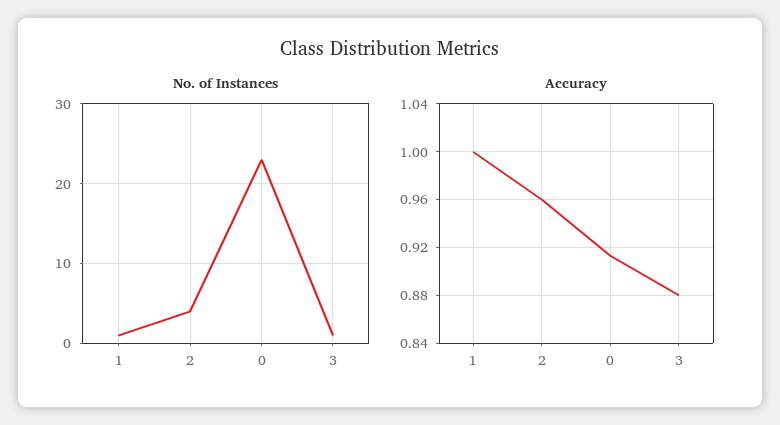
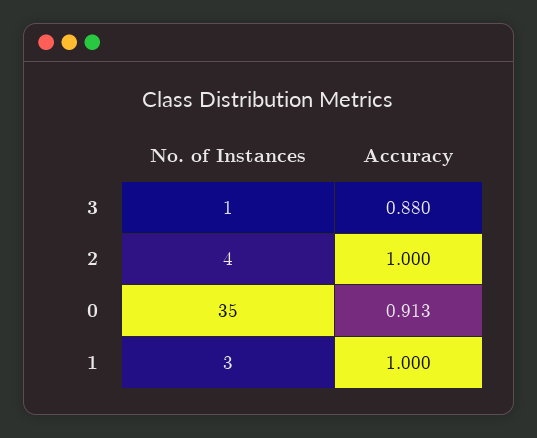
  {
    "No. of Instances": {
-     "1": 1,
+     "1": 3,
      "2": 4,
-     "0": 23,
+     "0": 35,
      "3": 1
    },
    "Accuracy": {
      "1": 1,
-     "2": 0.96,
+     "2": 1,
      "0": 0.913,
      "3": 0.88
    }
  }

